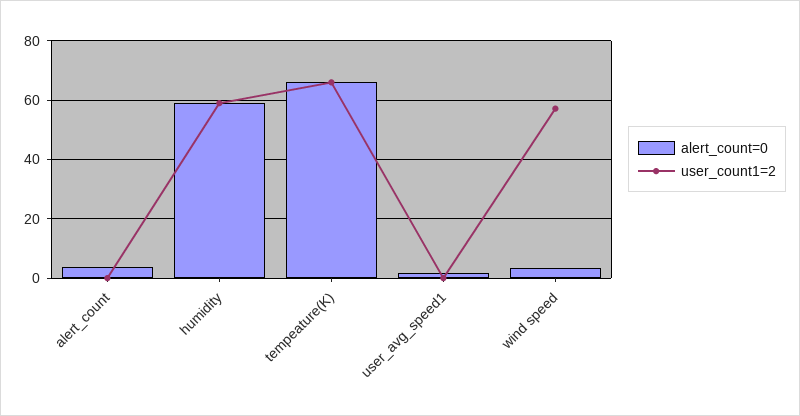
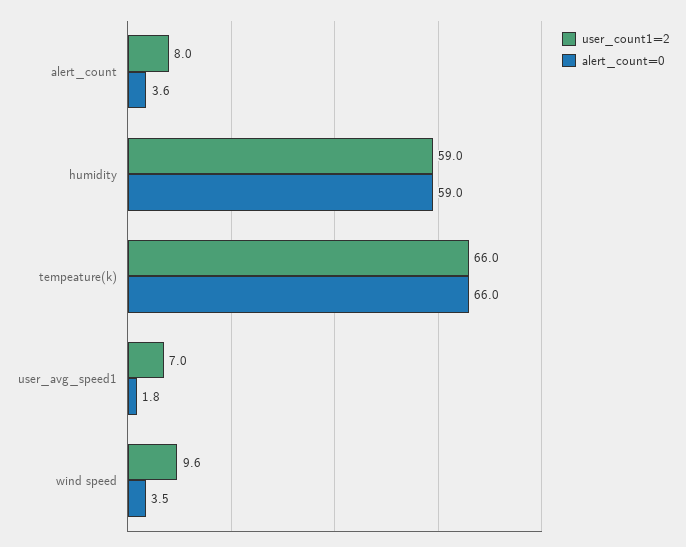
  {
    "alert_count=0": {
      "alert_count": 3.6,
      "humidity": 59,
      "tempeature(K)": 66,
      "user_avg_speed1": 1.8,
      "wind speed": 3.5
    },
    "user_count1=2": {
-     "alert_count": 0,
+     "alert_count": 8,
      "humidity": 59,
      "tempeature(K)": 66,
-     "user_avg_speed1": 0,
+     "user_avg_speed1": 7,
-     "wind speed": 57.5
+     "wind speed": 9.6
    }
  }

